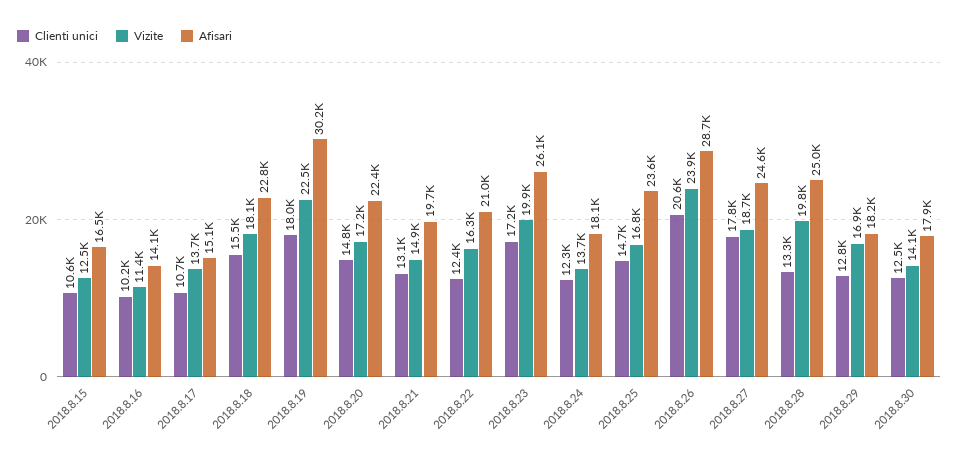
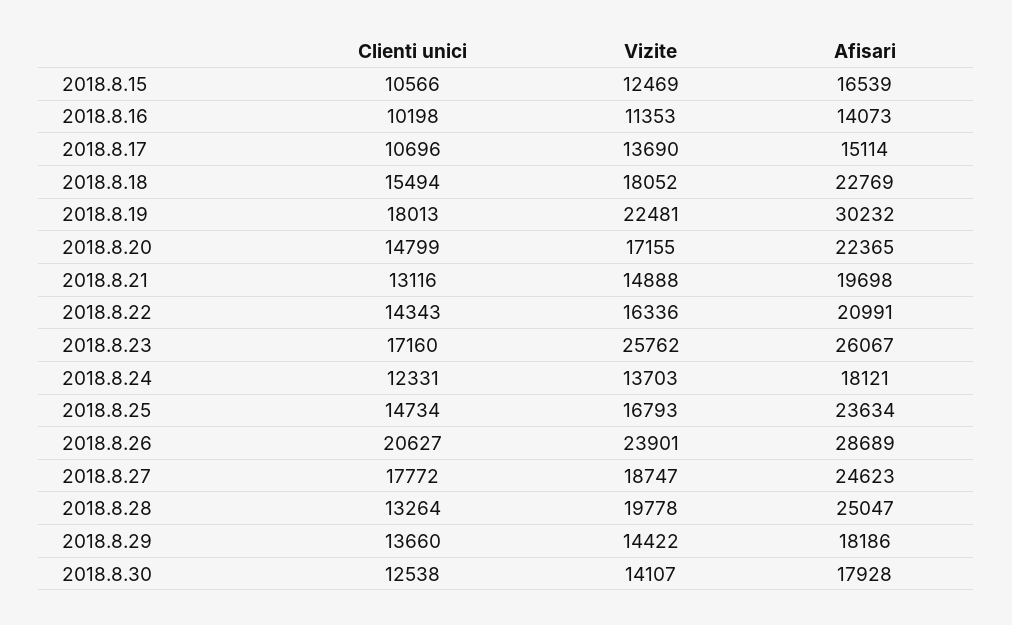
  {
    "Clienti unici": {
      "2018.8.15": 10566,
      "2018.8.16": 10198,
      "2018.8.17": 10696,
      "2018.8.18": 15494,
      "2018.8.19": 18013,
      "2018.8.20": 14799,
      "2018.8.21": 13116,
-     "2018.8.22": 12400,
+     "2018.8.22": 14343,
      "2018.8.23": 17160,
      "2018.8.24": 12331,
      "2018.8.25": 14734,
      "2018.8.26": 20627,
      "2018.8.27": 17772,
      "2018.8.28": 13264,
-     "2018.8.29": 12800,
+     "2018.8.29": 13660,
      "2018.8.30": 12538
    },
    "Vizite": {
      "2018.8.15": 12469,
      "2018.8.16": 11353,
      "2018.8.17": 13690,
      "2018.8.18": 18052,
      "2018.8.19": 22481,
      "2018.8.20": 17155,
      "2018.8.21": 14888,
      "2018.8.22": 16336,
-     "2018.8.23": 19900,
+     "2018.8.23": 25762,
      "2018.8.24": 13703,
      "2018.8.25": 16793,
      "2018.8.26": 23901,
      "2018.8.27": 18747,
      "2018.8.28": 19778,
-     "2018.8.29": 16900,
+     "2018.8.29": 14422,
      "2018.8.30": 14107
    },
    "Afisari": {
      "2018.8.15": 16539,
      "2018.8.16": 14073,
      "2018.8.17": 15114,
      "2018.8.18": 22769,
      "2018.8.19": 30232,
      "2018.8.20": 22365,
      "2018.8.21": 19698,
      "2018.8.22": 20991,
      "2018.8.23": 26067,
      "2018.8.24": 18121,
      "2018.8.25": 23634,
      "2018.8.26": 28689,
      "2018.8.27": 24623,
      "2018.8.28": 25047,
      "2018.8.29": 18186,
      "2018.8.30": 17928
    }
  }

